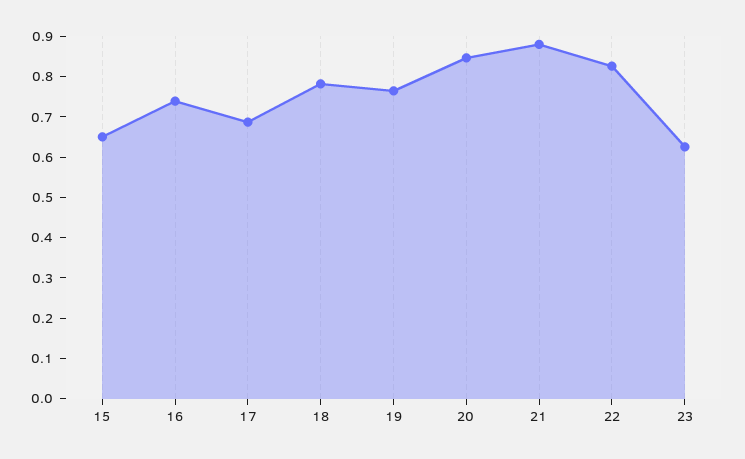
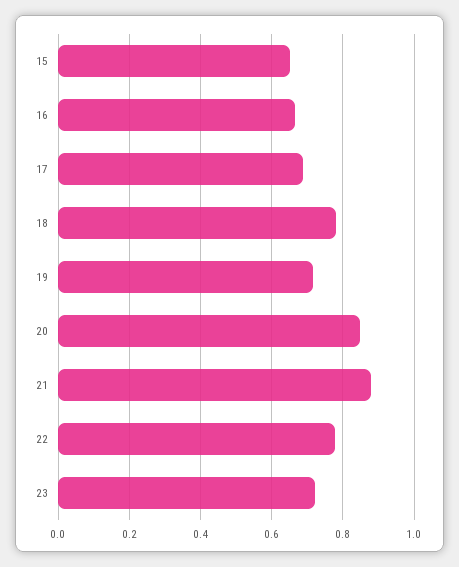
  {
    "15": 0.66,
-   "16": 0.74,
+   "16": 0.66,
    "17": 0.68,
    "18": 0.78,
-   "19": 0.76,
+   "19": 0.72,
    "20": 0.84,
    "21": 0.88,
-   "22": 0.82,
+   "22": 0.78,
-   "23": 0.62
+   "23": 0.72
  }

